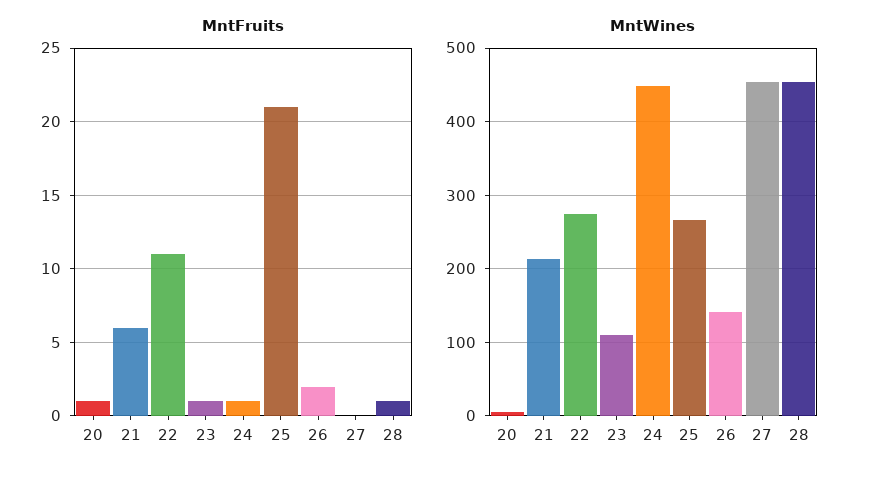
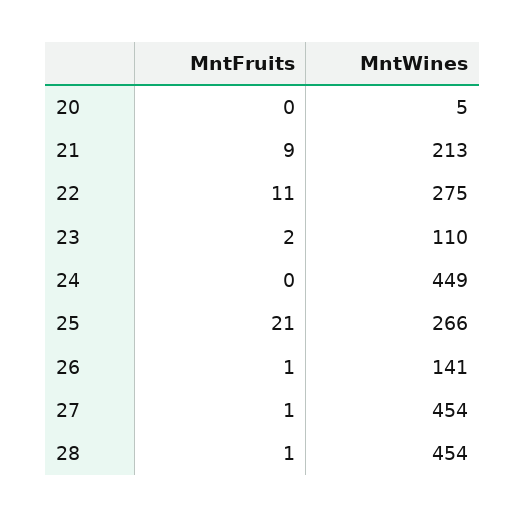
  {
    "MntFruits": {
-     "20": 1,
+     "20": 0,
-     "21": 6,
+     "21": 9,
      "22": 11,
-     "23": 1,
+     "23": 2,
-     "24": 1,
+     "24": 0,
      "25": 21,
-     "26": 2,
+     "26": 1,
-     "27": 0,
+     "27": 1,
      "28": 1
    },
    "MntWines": {
      "20": 5,
      "21": 213,
      "22": 275,
      "23": 110,
      "24": 449,
      "25": 266,
      "26": 141,
      "27": 454,
      "28": 454
    }
  }

